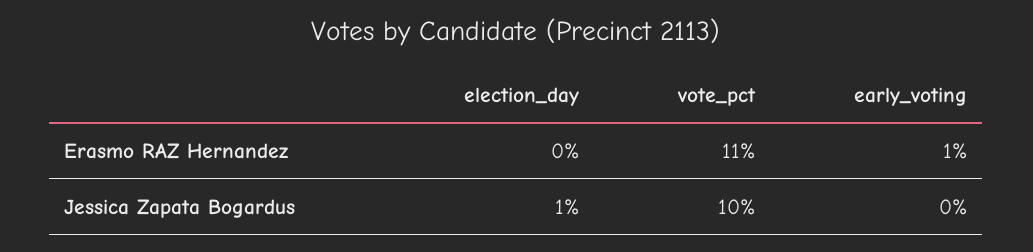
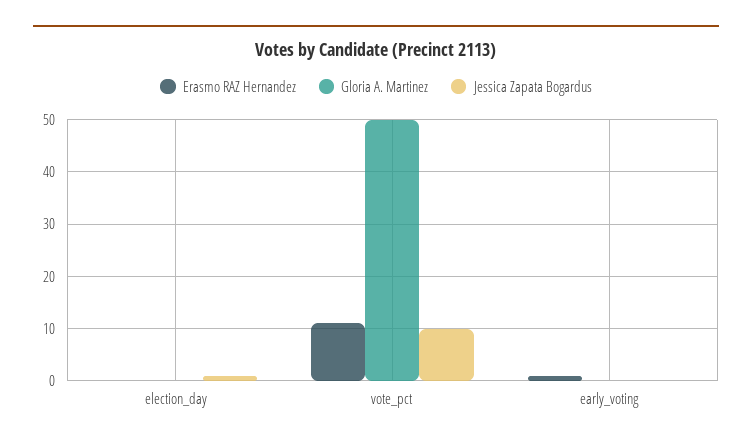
  {
    "Erasmo RAZ Hernandez": {
      "election_day": 0,
      "vote_pct": 11,
      "early_voting": 1
    },
    "Jessica Zapata Bogardus": {
      "election_day": 1,
      "vote_pct": 10,
      "early_voting": 0
-   }
+   },
+   "Gloria A. Martinez": {
+     "election_day": 0,
+     "vote_pct": 50,
+     "early_voting": 0
+   }
  }

